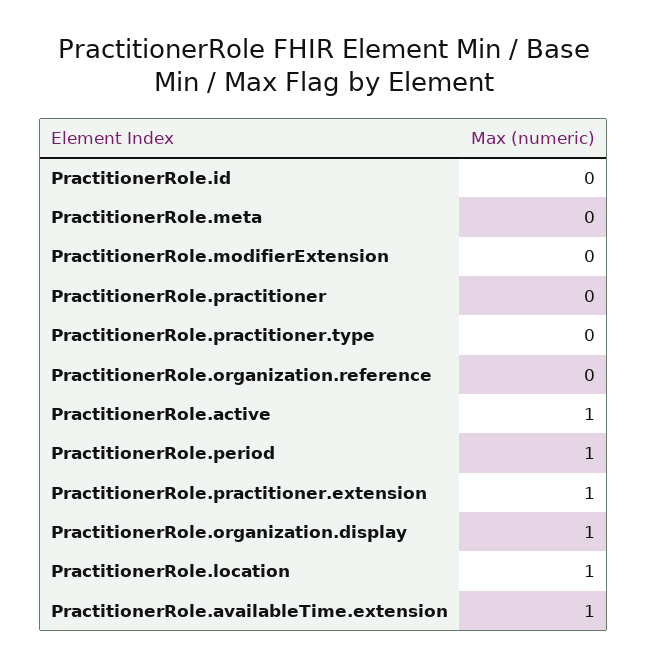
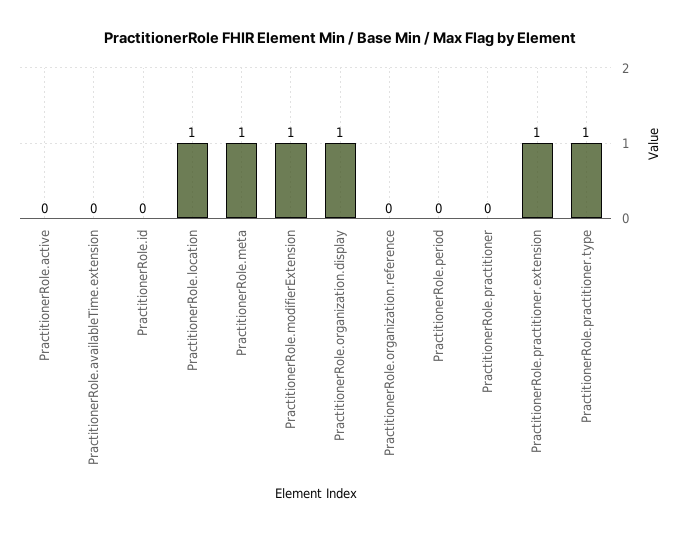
  {
    "PractitionerRole.id": 0,
-   "PractitionerRole.meta": 0,
+   "PractitionerRole.meta": 1,
-   "PractitionerRole.modifierExtension": 0,
+   "PractitionerRole.modifierExtension": 1,
    "PractitionerRole.practitioner": 0,
-   "PractitionerRole.practitioner.type": 0,
+   "PractitionerRole.practitioner.type": 1,
    "PractitionerRole.organization.reference": 0,
-   "PractitionerRole.active": 1,
+   "PractitionerRole.active": 0,
-   "PractitionerRole.period": 1,
+   "PractitionerRole.period": 0,
    "PractitionerRole.practitioner.extension": 1,
    "PractitionerRole.organization.display": 1,
    "PractitionerRole.location": 1,
-   "PractitionerRole.availableTime.extension": 1
+   "PractitionerRole.availableTime.extension": 0
  }

